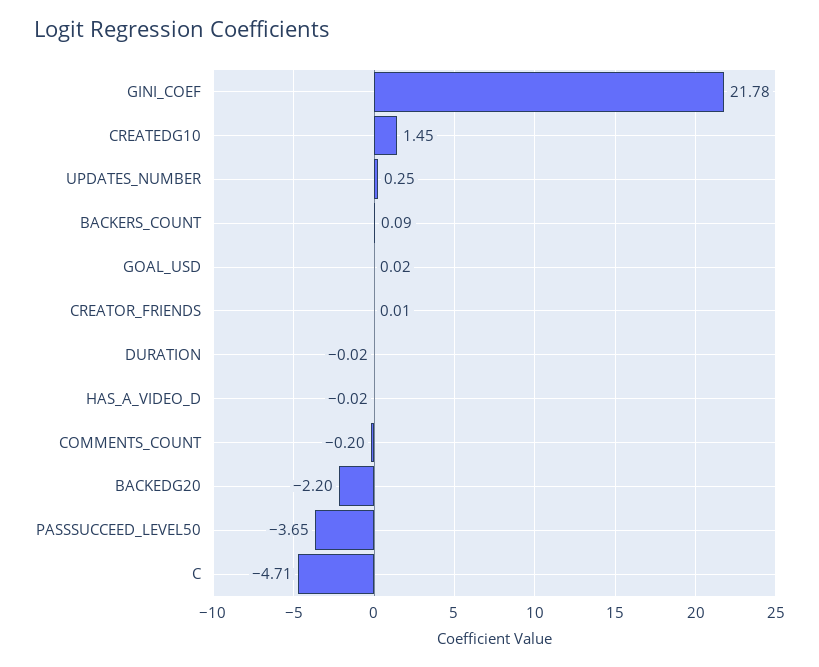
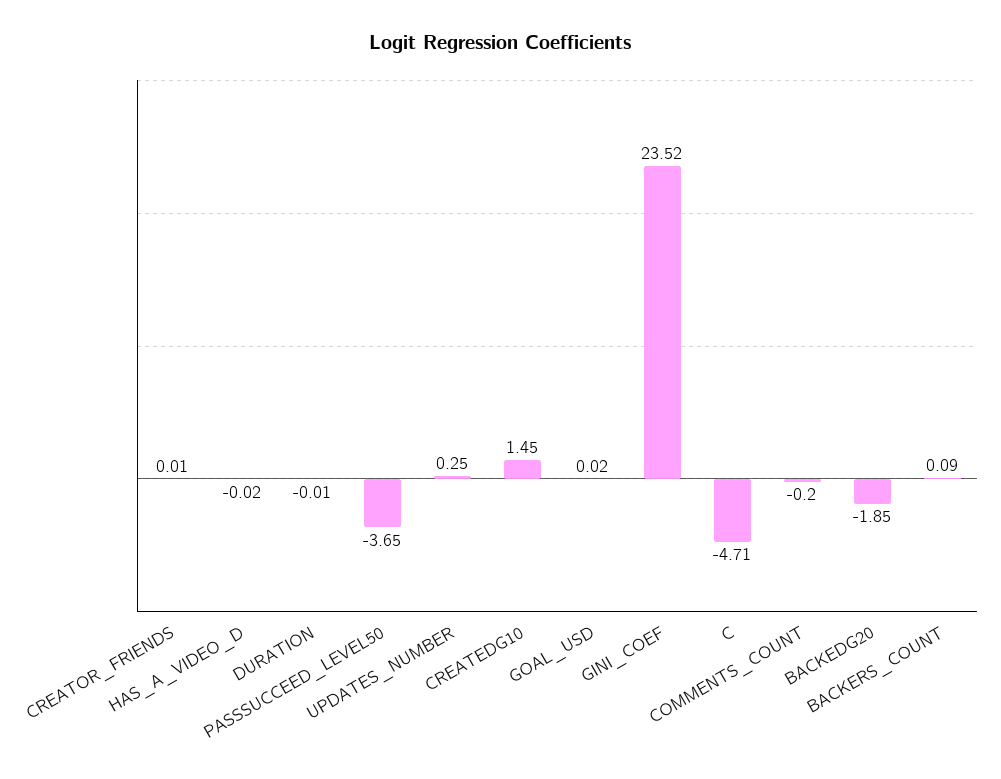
  {
-   "GINI_COEF": 21.78,
+   "GINI_COEF": 23.52,
    "CREATEDG10": 1.45,
    "UPDATES_NUMBER": 0.25,
    "BACKERS_COUNT": 0.09,
    "GOAL_USD": 0.02,
    "CREATOR_FRIENDS": 0.01,
-   "DURATION": -0.02,
+   "DURATION": -0.01,
    "HAS_A_VIDEO_D": -0.02,
    "COMMENTS_COUNT": -0.2,
-   "BACKEDG20": -2.2,
+   "BACKEDG20": -1.85,
    "PASSSUCCEED_LEVEL50": -3.65,
    "C": -4.71
  }

